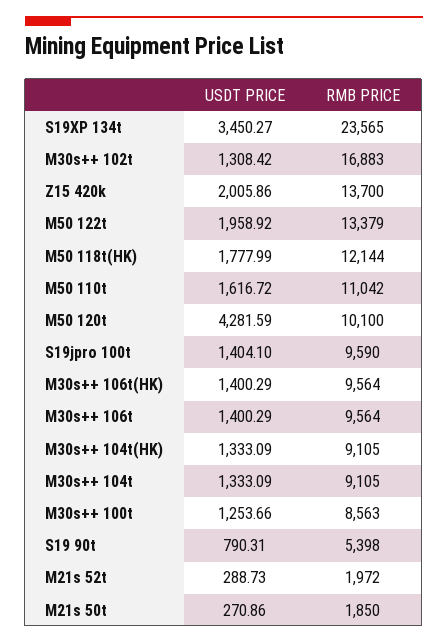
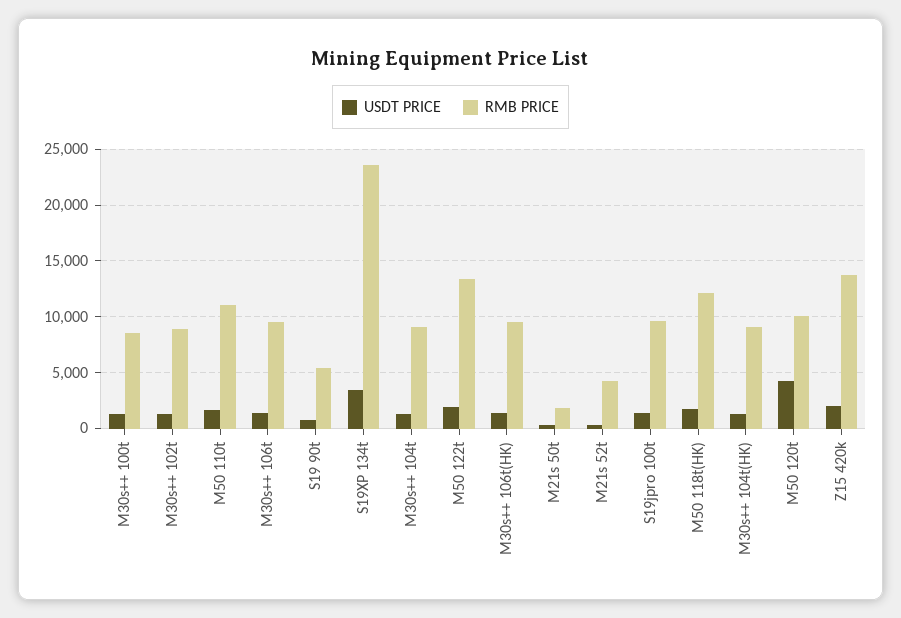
  {
    "USDT PRICE": {
      "S19XP 134t": 3450.27,
      "M30s++ 102t": 1308.42,
      "Z15 420k": 2005.86,
      "M50 122t": 1958.92,
      "M50 118t(HK)": 1777.99,
      "M50 110t": 1616.72,
      "M50 120t": 4281.59,
      "S19jpro 100t": 1404.1,
      "M30s++ 106t(HK)": 1400.29,
      "M30s++ 106t": 1400.29,
      "M30s++ 104t(HK)": 1333.09,
      "M30s++ 104t": 1333.09,
      "M30s++ 100t": 1253.66,
      "S19 90t": 790.31,
      "M21s 52t": 288.73,
      "M21s 50t": 270.86
    },
    "RMB PRICE": {
      "S19XP 134t": 23565,
-     "M30s++ 102t": 16883,
+     "M30s++ 102t": 9000,
      "Z15 420k": 13700,
      "M50 122t": 13379,
      "M50 118t(HK)": 12144,
      "M50 110t": 11042,
      "M50 120t": 10100,
      "S19jpro 100t": 9590,
      "M30s++ 106t(HK)": 9564,
      "M30s++ 106t": 9564,
      "M30s++ 104t(HK)": 9105,
      "M30s++ 104t": 9105,
      "M30s++ 100t": 8563,
      "S19 90t": 5398,
-     "M21s 52t": 1972,
+     "M21s 52t": 4000,
      "M21s 50t": 1850
    }
  }

